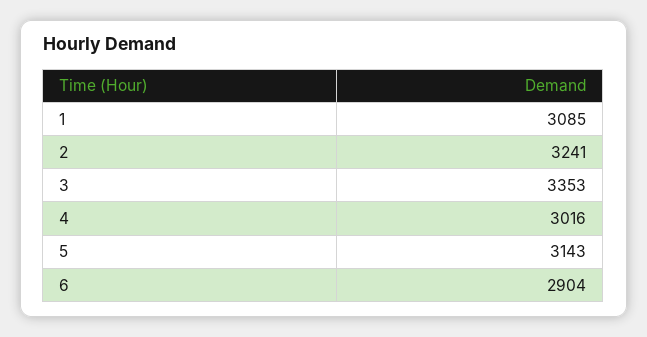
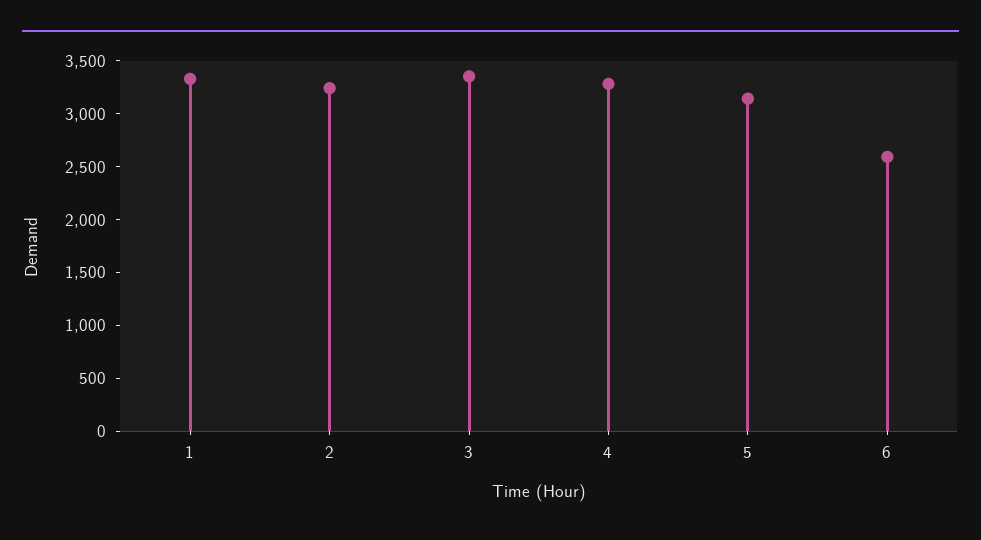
  {
-   "1": 3085,
+   "1": 3300,
    "2": 3241,
    "3": 3353,
-   "4": 3016,
+   "4": 3300,
    "5": 3143,
-   "6": 2904
+   "6": 2600
  }

